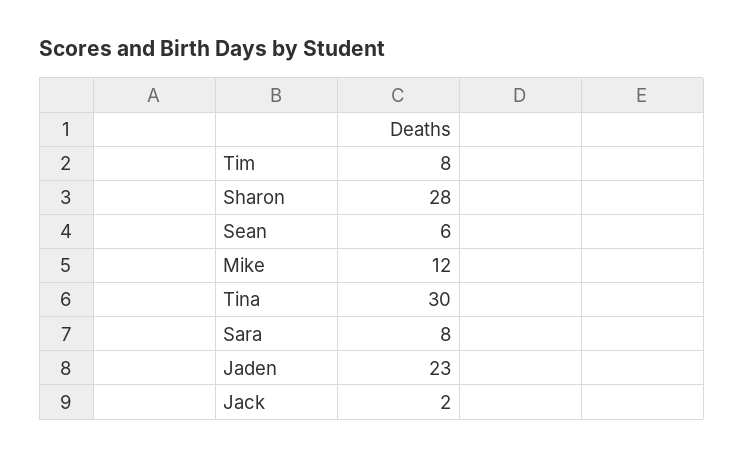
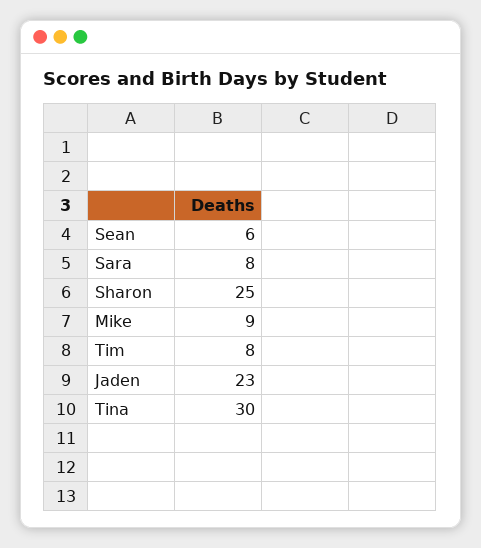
  {
    "Tim": 8,
-   "Sharon": 28,
+   "Sharon": 25,
    "Sean": 6,
-   "Mike": 12,
+   "Mike": 9,
    "Tina": 30,
    "Sara": 8,
-   "Jaden": 23,
+   "Jaden": 23
-   "Jack": 2
  }

